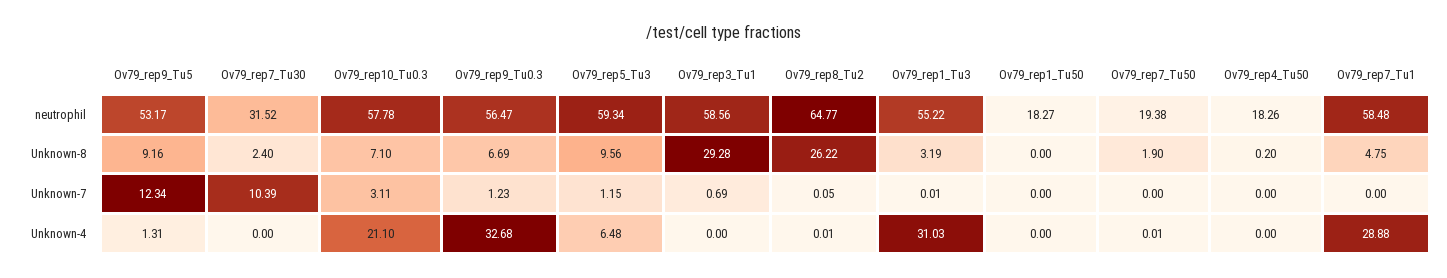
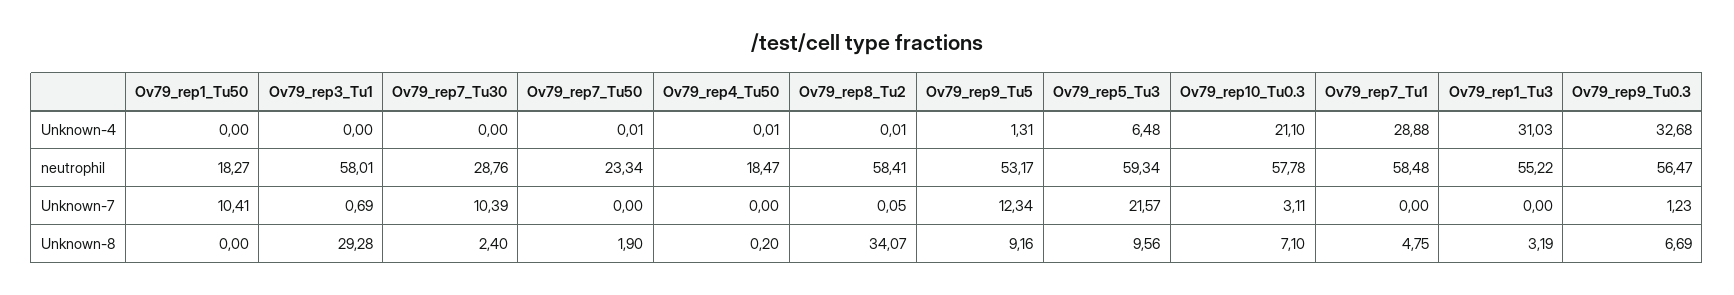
  {
    "Ov79_rep9_Tu5": {
      "neutrophil": 53.17,
      "Unknown-8": 9.16,
      "Unknown-7": 12.34,
      "Unknown-4": 1.31
    },
    "Ov79_rep7_Tu30": {
-     "neutrophil": 31.52,
+     "neutrophil": 28.76,
      "Unknown-8": 2.4,
      "Unknown-7": 10.39,
      "Unknown-4": 0
    },
    "Ov79_rep10_Tu0.3": {
      "neutrophil": 57.78,
      "Unknown-8": 7.1,
      "Unknown-7": 3.11,
      "Unknown-4": 21.1
    },
    "Ov79_rep9_Tu0.3": {
      "neutrophil": 56.47,
      "Unknown-8": 6.69,
      "Unknown-7": 1.23,
      "Unknown-4": 32.68
    },
    "Ov79_rep5_Tu3": {
      "neutrophil": 59.34,
      "Unknown-8": 9.56,
-     "Unknown-7": 1.15,
+     "Unknown-7": 21.57,
      "Unknown-4": 6.48
    },
    "Ov79_rep3_Tu1": {
-     "neutrophil": 58.56,
+     "neutrophil": 58.01,
      "Unknown-8": 29.28,
      "Unknown-7": 0.69,
      "Unknown-4": 0
    },
    "Ov79_rep8_Tu2": {
-     "neutrophil": 64.77,
+     "neutrophil": 58.41,
-     "Unknown-8": 26.22,
+     "Unknown-8": 34.07,
      "Unknown-7": 0.05,
      "Unknown-4": 0.01
    },
    "Ov79_rep1_Tu3": {
      "neutrophil": 55.22,
      "Unknown-8": 3.19,
-     "Unknown-7": 0.01,
+     "Unknown-7": 0,
      "Unknown-4": 31.03
    },
    "Ov79_rep1_Tu50": {
      "neutrophil": 18.27,
      "Unknown-8": 0,
-     "Unknown-7": 0,
+     "Unknown-7": 10.41,
      "Unknown-4": 0
    },
    "Ov79_rep7_Tu50": {
-     "neutrophil": 19.38,
+     "neutrophil": 23.34,
      "Unknown-8": 1.9,
      "Unknown-7": 0,
      "Unknown-4": 0.01
    },
    "Ov79_rep4_Tu50": {
-     "neutrophil": 18.26,
+     "neutrophil": 18.47,
      "Unknown-8": 0.2,
      "Unknown-7": 0,
-     "Unknown-4": 0
+     "Unknown-4": 0.01
    },
    "Ov79_rep7_Tu1": {
      "neutrophil": 58.48,
      "Unknown-8": 4.75,
      "Unknown-7": 0,
      "Unknown-4": 28.88
    }
  }

